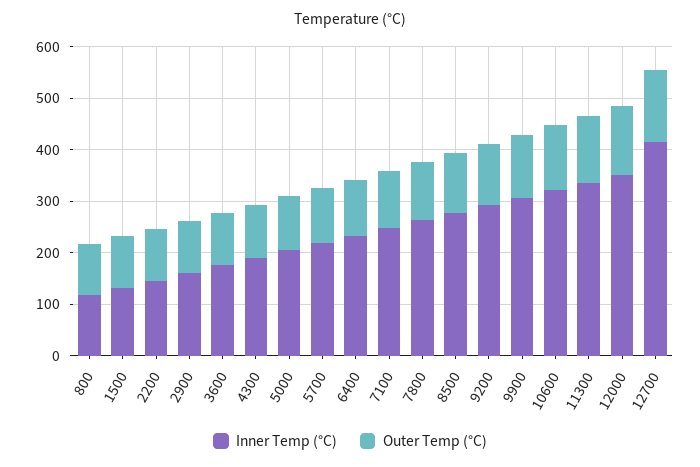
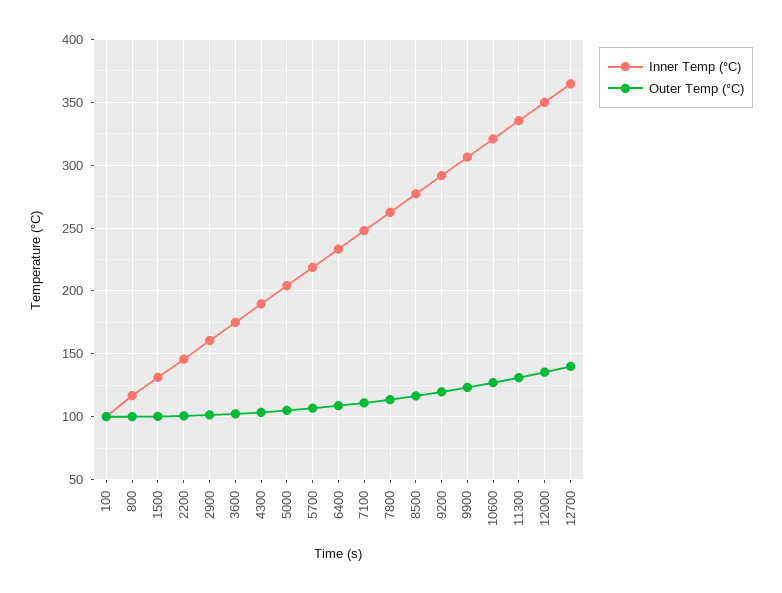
  {
    "Inner Temp (°C)": {
      "800": 115,
      "1500": 130,
      "2200": 145,
      "2900": 160,
      "3600": 175,
      "4300": 190,
      "5000": 205,
      "5700": 220,
      "6400": 235,
      "7100": 250,
      "7800": 265,
      "8500": 275,
      "9200": 290,
      "9900": 305,
      "10600": 320,
      "11300": 335,
      "12000": 350,
-     "12700": 420
+     "12700": 365,
+     "100": 100
    },
    "Outer Temp (°C)": {
      "800": 100,
      "1500": 100,
      "2200": 100,
      "2900": 100,
      "3600": 100,
      "4300": 105,
      "5000": 105,
      "5700": 105,
      "6400": 110,
      "7100": 110,
      "7800": 115,
      "8500": 115,
      "9200": 120,
      "9900": 125,
      "10600": 125,
      "11300": 130,
      "12000": 135,
-     "12700": 140
+     "12700": 140,
+     "100": 100
    }
  }

